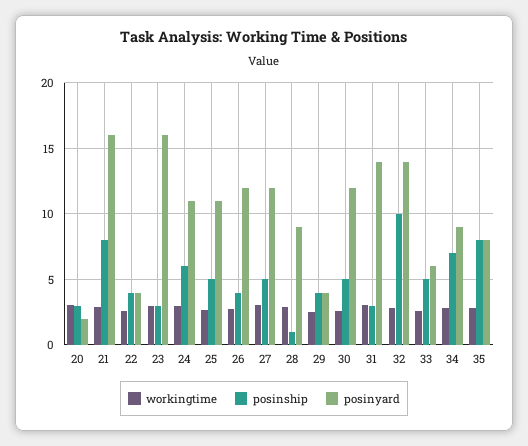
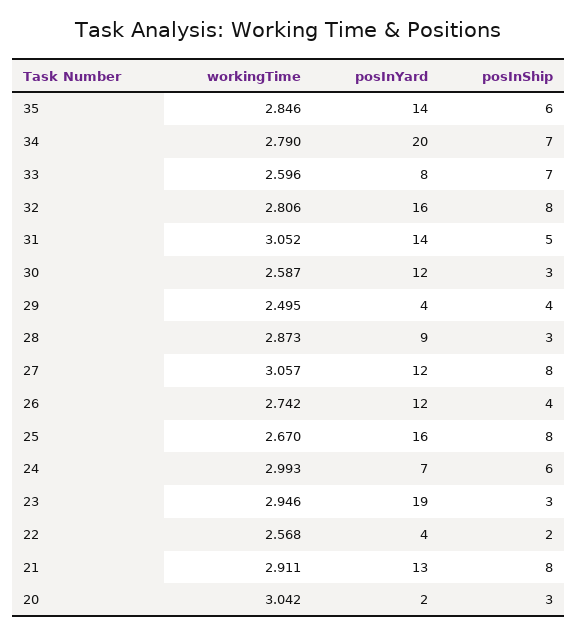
  {
    "workingtime": {
      "20": 3.042,
      "21": 2.911,
      "22": 2.568,
      "23": 2.946,
      "24": 2.993,
      "25": 2.67,
      "26": 2.742,
      "27": 3.057,
      "28": 2.873,
      "29": 2.495,
      "30": 2.587,
      "31": 3.052,
      "32": 2.806,
      "33": 2.596,
      "34": 2.79,
      "35": 2.846
    },
    "posinship": {
      "20": 3,
      "21": 8,
-     "22": 4,
+     "22": 2,
      "23": 3,
      "24": 6,
-     "25": 5,
+     "25": 8,
      "26": 4,
-     "27": 5,
+     "27": 8,
-     "28": 1,
+     "28": 3,
      "29": 4,
-     "30": 5,
+     "30": 3,
-     "31": 3,
+     "31": 5,
-     "32": 10,
+     "32": 8,
-     "33": 5,
+     "33": 7,
      "34": 7,
-     "35": 8
+     "35": 6
    },
    "posinyard": {
      "20": 2,
-     "21": 16,
+     "21": 13,
      "22": 4,
-     "23": 16,
+     "23": 19,
-     "24": 11,
+     "24": 7,
-     "25": 11,
+     "25": 16,
      "26": 12,
      "27": 12,
      "28": 9,
      "29": 4,
      "30": 12,
      "31": 14,
-     "32": 14,
+     "32": 16,
-     "33": 6,
+     "33": 8,
-     "34": 9,
+     "34": 20,
-     "35": 8
+     "35": 14
    }
  }

